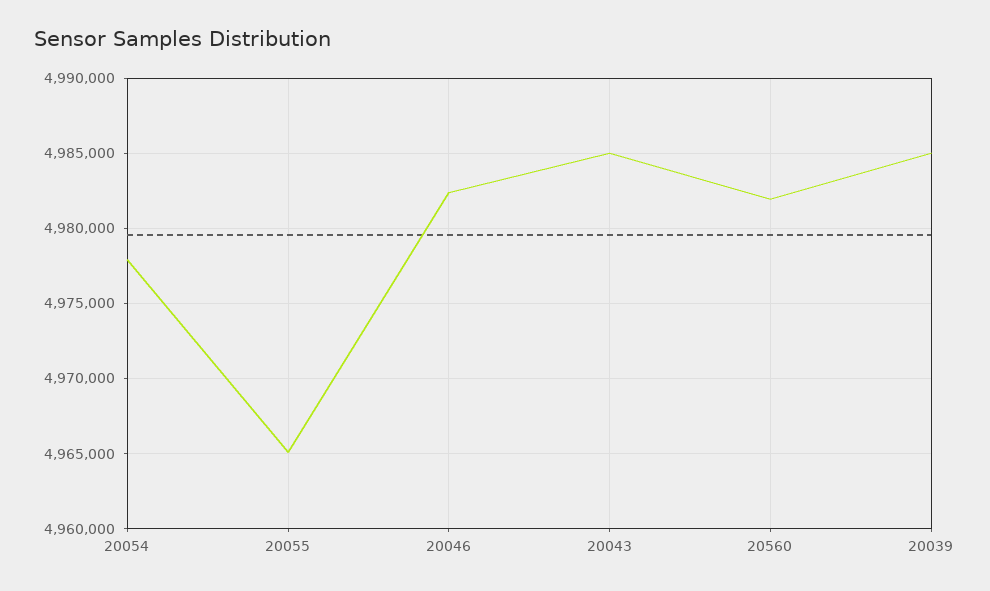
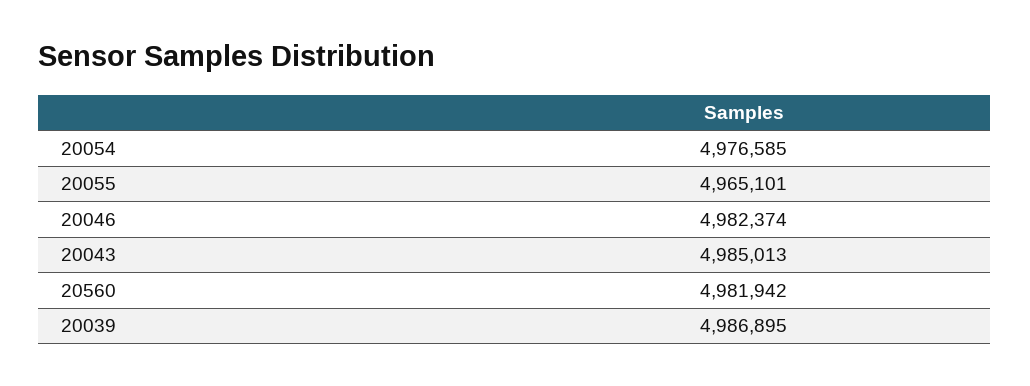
  {
-   "20054": 4978000,
+   "20054": 4976585,
    "20055": 4965101,
    "20046": 4982374,
    "20043": 4985013,
    "20560": 4981942,
-   "20039": 4985000
+   "20039": 4986895
  }

